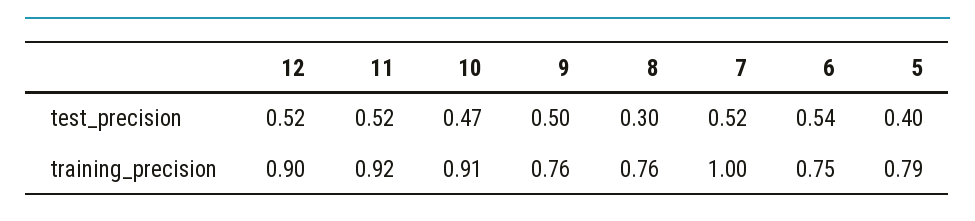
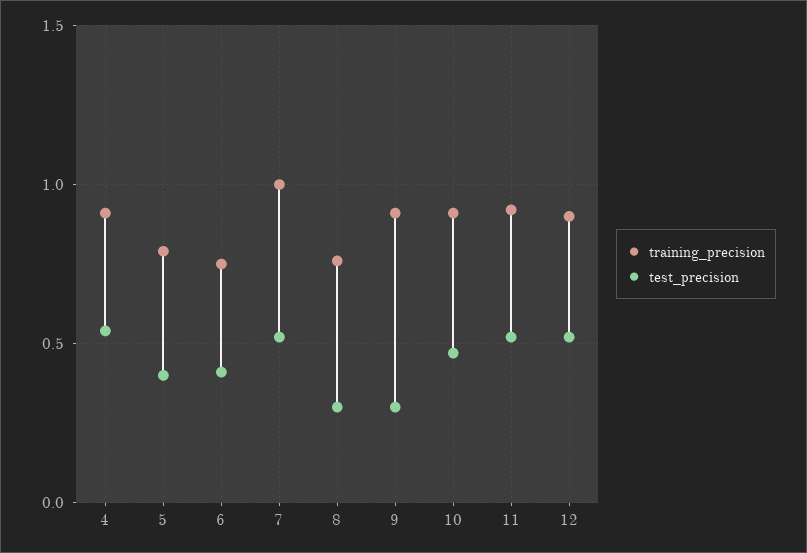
  {
    "test_precision": {
      "12": 0.52,
      "11": 0.52,
      "10": 0.47,
-     "9": 0.5,
+     "9": 0.3,
      "8": 0.3,
      "7": 0.52,
-     "6": 0.54,
+     "6": 0.4,
-     "5": 0.4
+     "5": 0.4,
+     "4": 0.55
    },
    "training_precision": {
      "12": 0.9,
      "11": 0.92,
      "10": 0.91,
-     "9": 0.76,
+     "9": 0.9,
      "8": 0.76,
      "7": 1,
      "6": 0.75,
-     "5": 0.79
+     "5": 0.79,
+     "4": 0.9
    }
  }

